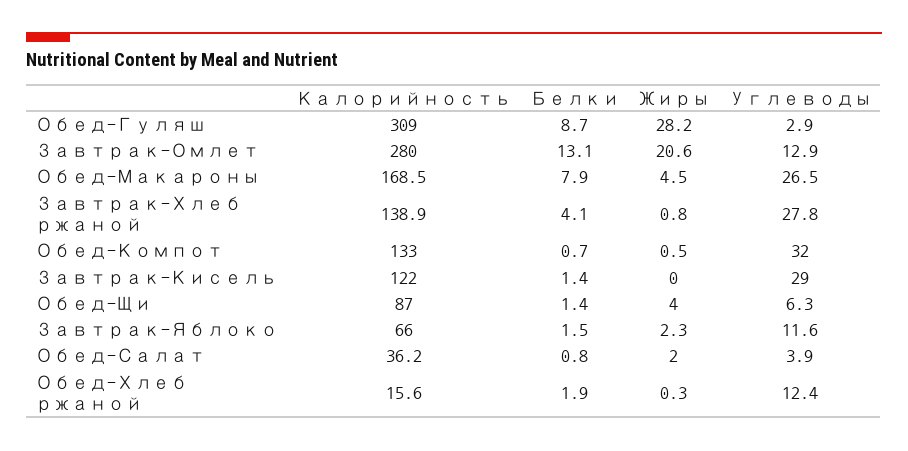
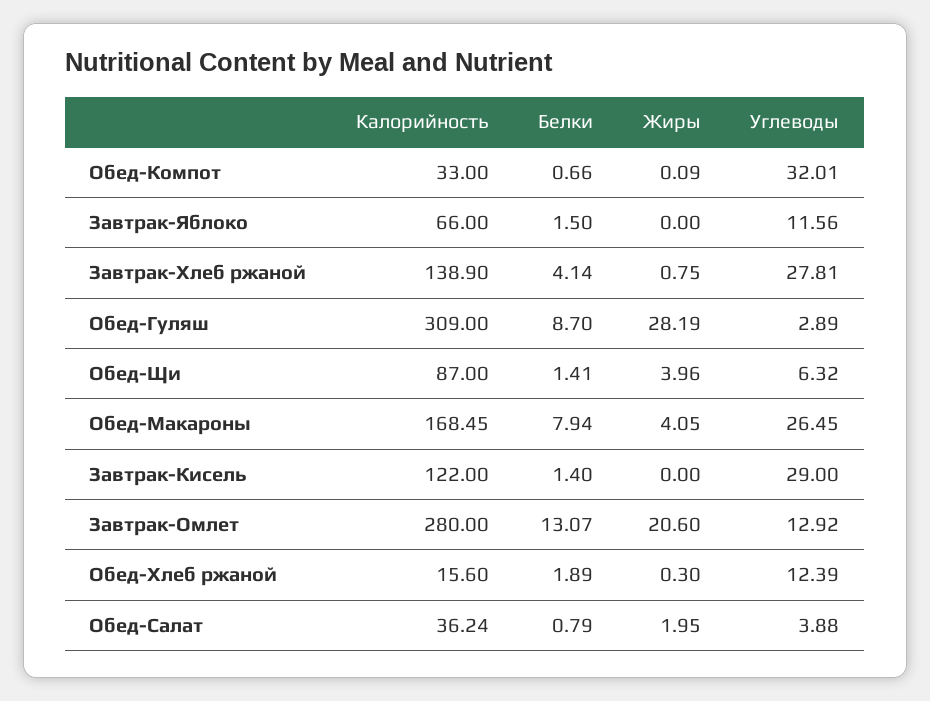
  {
    "Калорийность": {
      "Обед-Гуляш": 309,
      "Завтрак-Омлет": 280,
      "Обед-Макароны": 168.45,
      "Завтрак-Хлеб ржаной": 138.9,
-     "Обед-Компот": 133,
+     "Обед-Компот": 33,
      "Завтрак-Кисель": 122,
      "Обед-Щи": 87,
      "Завтрак-Яблоко": 66,
      "Обед-Салат": 36.24,
      "Обед-Хлеб ржаной": 15.6
    },
    "Белки": {
      "Обед-Гуляш": 8.7,
      "Завтрак-Омлет": 13.07,
      "Обед-Макароны": 7.94,
      "Завтрак-Хлеб ржаной": 4.14,
      "Обед-Компот": 0.66,
      "Завтрак-Кисель": 1.4,
      "Обед-Щи": 1.41,
      "Завтрак-Яблоко": 1.5,
      "Обед-Салат": 0.79,
      "Обед-Хлеб ржаной": 1.89
    },
    "Жиры": {
      "Обед-Гуляш": 28.19,
      "Завтрак-Омлет": 20.6,
-     "Обед-Макароны": 4.5,
+     "Обед-Макароны": 4.05,
      "Завтрак-Хлеб ржаной": 0.75,
-     "Обед-Компот": 0.5,
+     "Обед-Компот": 0.09,
      "Завтрак-Кисель": 0,
      "Обед-Щи": 3.96,
-     "Завтрак-Яблоко": 2.3,
+     "Завтрак-Яблоко": 0,
      "Обед-Салат": 1.95,
      "Обед-Хлеб ржаной": 0.3
    },
    "Углеводы": {
      "Обед-Гуляш": 2.89,
      "Завтрак-Омлет": 12.92,
      "Обед-Макароны": 26.45,
      "Завтрак-Хлеб ржаной": 27.81,
      "Обед-Компот": 32.01,
      "Завтрак-Кисель": 29,
      "Обед-Щи": 6.32,
      "Завтрак-Яблоко": 11.56,
      "Обед-Салат": 3.88,
      "Обед-Хлеб ржаной": 12.39
    }
  }

